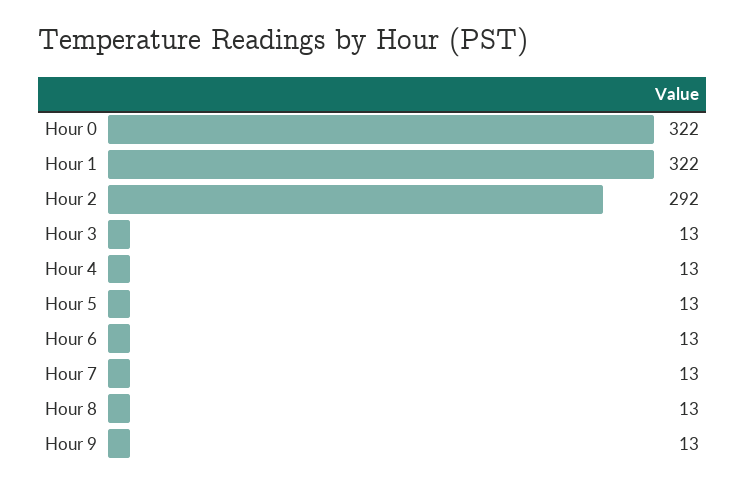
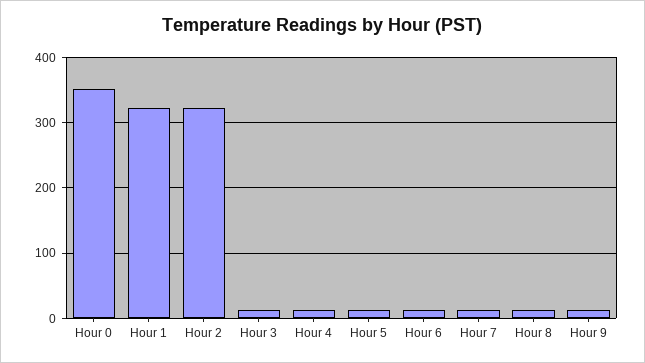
  {
-   "Hour 0": 322,
+   "Hour 0": 350,
    "Hour 1": 322,
-   "Hour 2": 292,
+   "Hour 2": 320,
    "Hour 3": 13,
    "Hour 4": 13,
    "Hour 5": 13,
    "Hour 6": 13,
    "Hour 7": 13,
    "Hour 8": 13,
    "Hour 9": 13
  }

